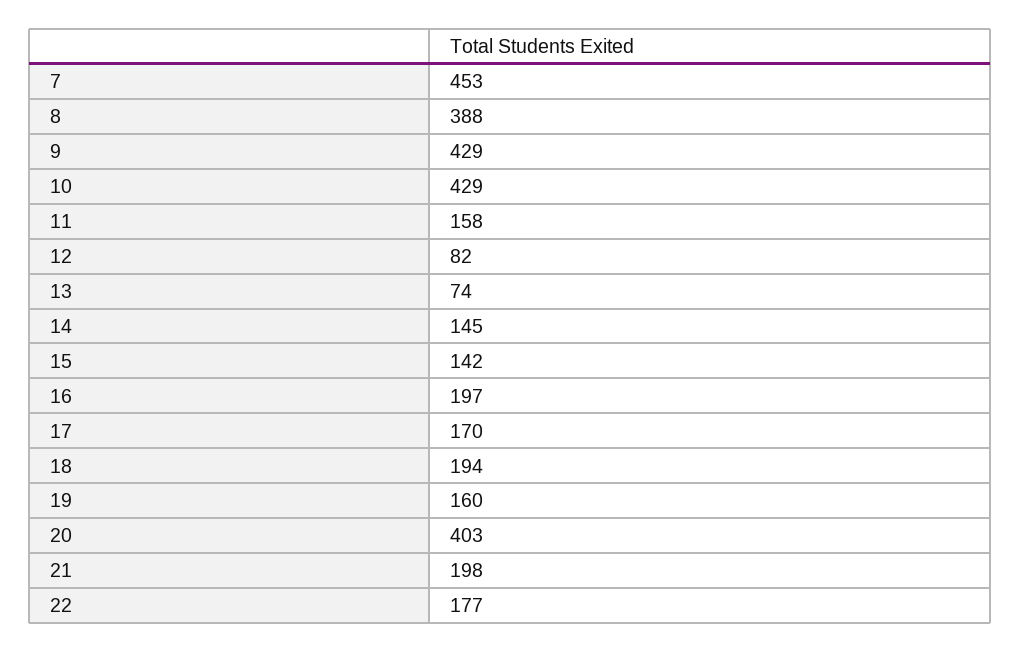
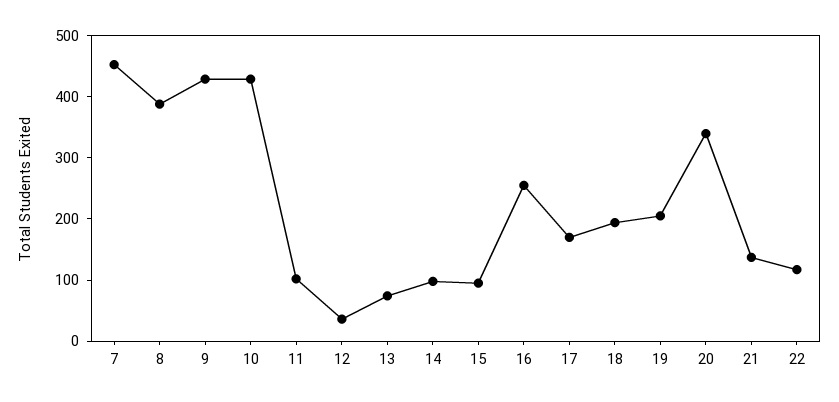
  {
    "7": 453,
    "8": 388,
    "9": 429,
    "10": 429,
-   "11": 158,
+   "11": 100,
-   "12": 82,
+   "12": 40,
    "13": 74,
-   "14": 145,
+   "14": 100,
-   "15": 142,
+   "15": 100,
-   "16": 197,
+   "16": 260,
    "17": 170,
    "18": 194,
-   "19": 160,
+   "19": 200,
-   "20": 403,
+   "20": 340,
-   "21": 198,
+   "21": 140,
-   "22": 177
+   "22": 120
  }

